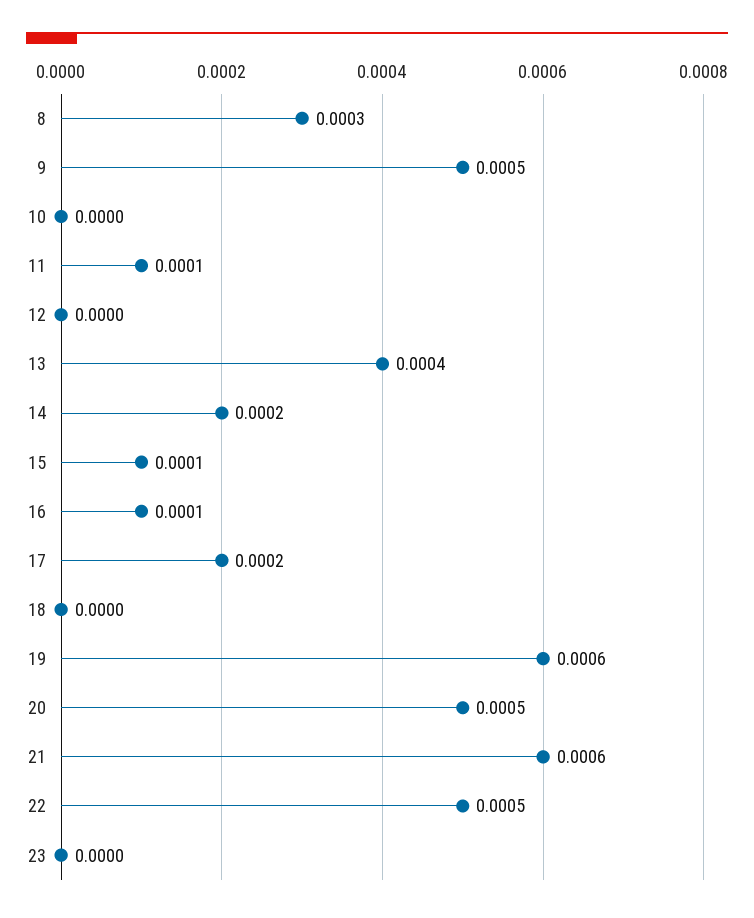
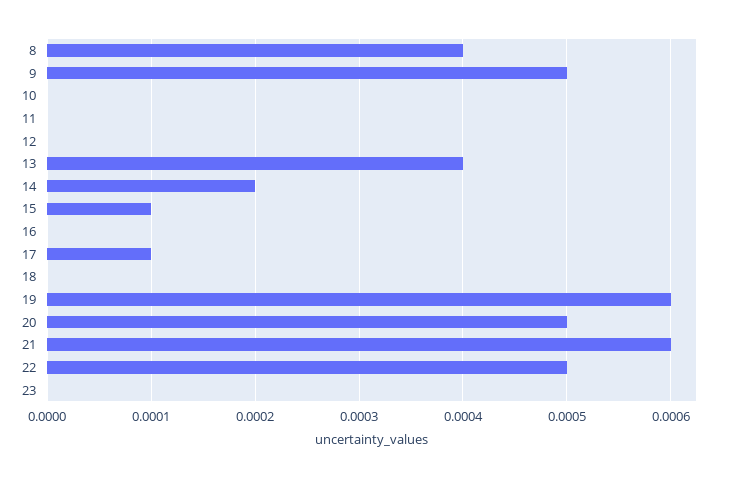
  {
-   "8": 0.0003,
+   "8": 0.0004,
    "9": 0.0005,
    "10": 0,
-   "11": 0.0001,
+   "11": 0,
    "12": 0,
    "13": 0.0004,
    "14": 0.0002,
    "15": 0.0001,
-   "16": 0.0001,
+   "16": 0,
-   "17": 0.0002,
+   "17": 0.0001,
    "18": 0,
    "19": 0.0006,
    "20": 0.0005,
    "21": 0.0006,
    "22": 0.0005,
    "23": 0
  }

